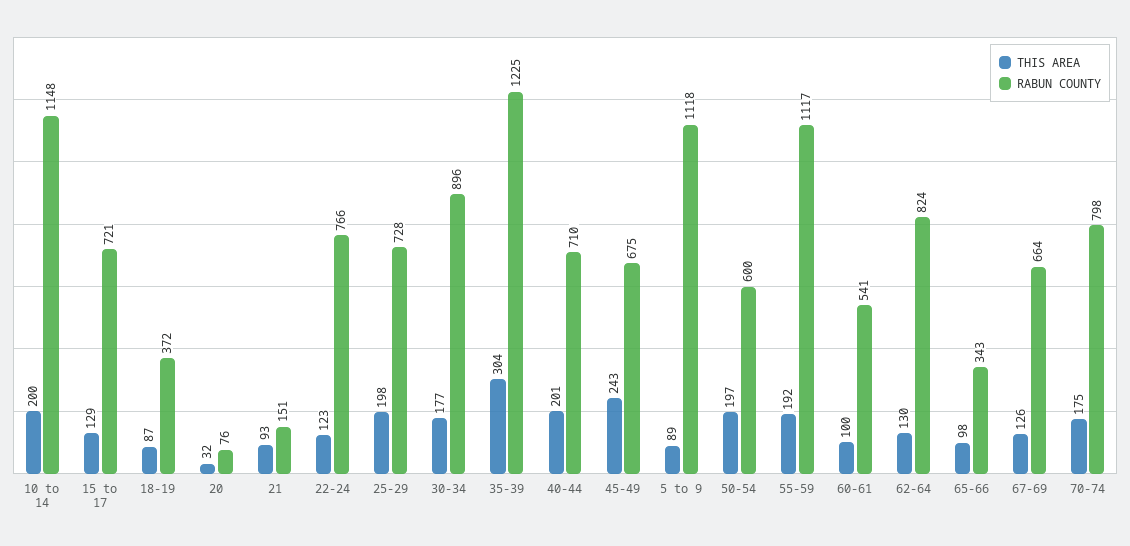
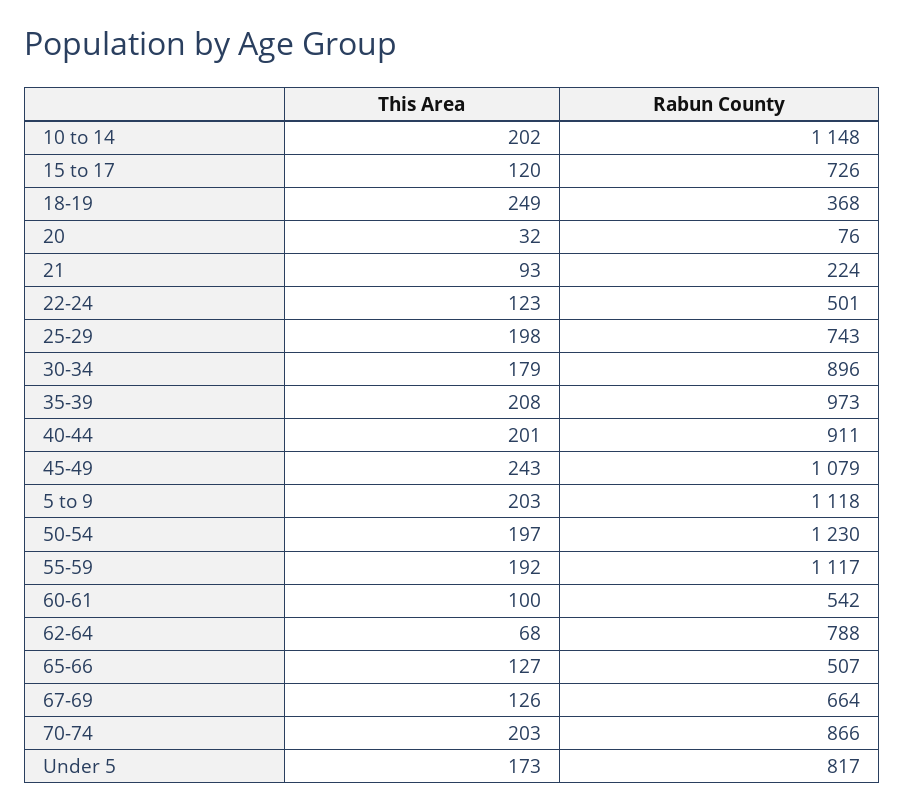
  {
    "THIS AREA": {
-     "10 to 14": 200,
+     "10 to 14": 202,
-     "15 to 17": 129,
+     "15 to 17": 120,
-     "18-19": 87,
+     "18-19": 249,
      "20": 32,
      "21": 93,
      "22-24": 123,
      "25-29": 198,
-     "30-34": 177,
+     "30-34": 179,
-     "35-39": 304,
+     "35-39": 208,
      "40-44": 201,
      "45-49": 243,
-     "5 to 9": 89,
+     "5 to 9": 203,
      "50-54": 197,
      "55-59": 192,
      "60-61": 100,
-     "62-64": 130,
+     "62-64": 68,
-     "65-66": 98,
+     "65-66": 127,
      "67-69": 126,
-     "70-74": 175
+     "70-74": 203,
+     "Under 5": 173
    },
    "RABUN COUNTY": {
      "10 to 14": 1148,
-     "15 to 17": 721,
+     "15 to 17": 726,
-     "18-19": 372,
+     "18-19": 368,
      "20": 76,
-     "21": 151,
+     "21": 224,
-     "22-24": 766,
+     "22-24": 501,
-     "25-29": 728,
+     "25-29": 743,
      "30-34": 896,
-     "35-39": 1225,
+     "35-39": 973,
-     "40-44": 710,
+     "40-44": 911,
-     "45-49": 675,
+     "45-49": 1079,
      "5 to 9": 1118,
-     "50-54": 600,
+     "50-54": 1230,
      "55-59": 1117,
-     "60-61": 541,
+     "60-61": 542,
-     "62-64": 824,
+     "62-64": 788,
-     "65-66": 343,
+     "65-66": 507,
      "67-69": 664,
-     "70-74": 798
+     "70-74": 866,
+     "Under 5": 817
    }
  }

